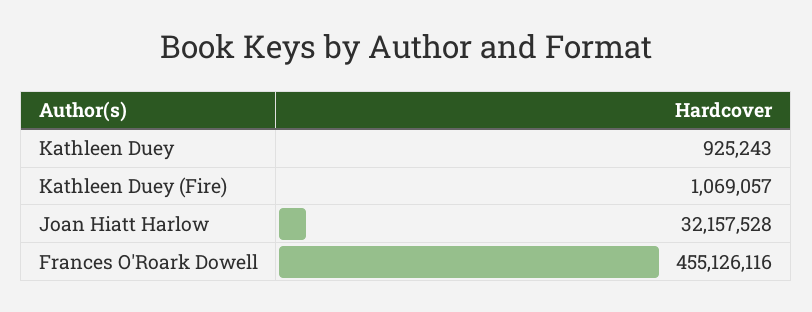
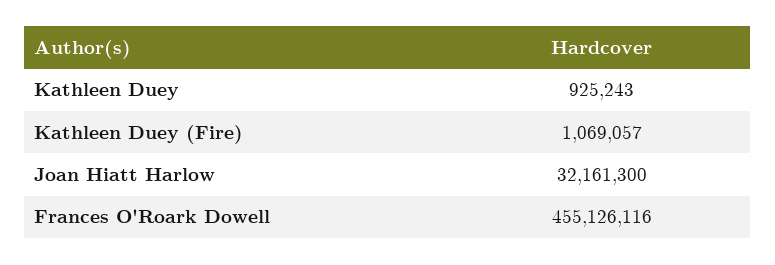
  {
    "Kathleen Duey": 925243,
    "Kathleen Duey (Fire)": 1069057,
-   "Joan Hiatt Harlow": 32157528,
+   "Joan Hiatt Harlow": 32161300,
    "Frances O'Roark Dowell": 455126116
  }

